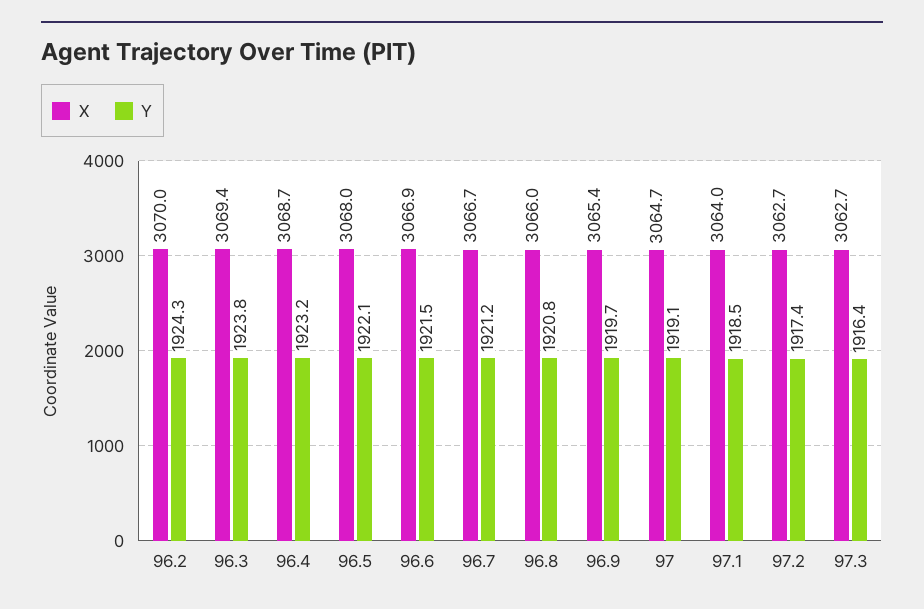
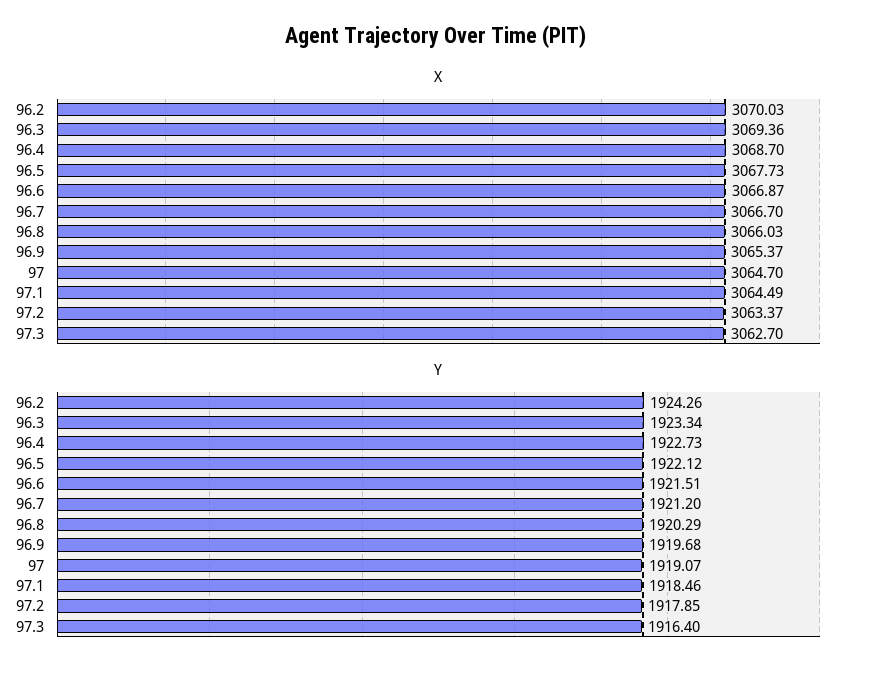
  {
    "X": {
      "96.2": 3070.03,
      "96.3": 3069.36,
      "96.4": 3068.7,
-     "96.5": 3068,
+     "96.5": 3067.73,
      "96.6": 3066.87,
      "96.7": 3066.7,
      "96.8": 3066.03,
      "96.9": 3065.37,
      "97": 3064.7,
-     "97.1": 3064,
+     "97.1": 3064.49,
-     "97.2": 3062.7,
+     "97.2": 3063.37,
      "97.3": 3062.7
    },
    "Y": {
      "96.2": 1924.26,
-     "96.3": 1923.8,
+     "96.3": 1923.34,
-     "96.4": 1923.2,
+     "96.4": 1922.73,
      "96.5": 1922.12,
      "96.6": 1921.51,
      "96.7": 1921.2,
-     "96.8": 1920.8,
+     "96.8": 1920.29,
      "96.9": 1919.68,
      "97": 1919.07,
      "97.1": 1918.46,
-     "97.2": 1917.4,
+     "97.2": 1917.85,
      "97.3": 1916.4
    }
  }

